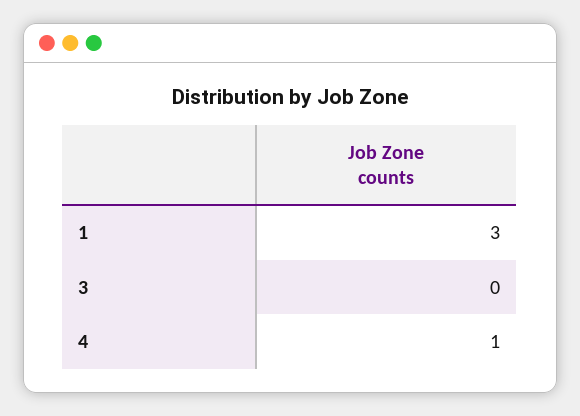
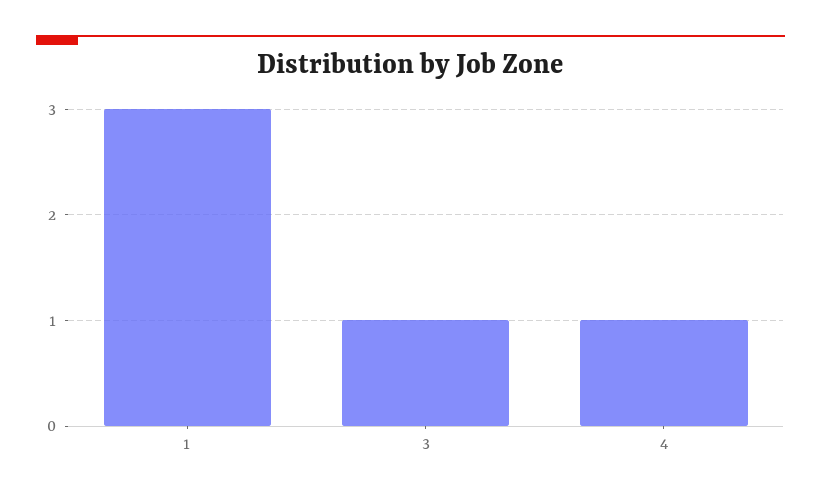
  {
    "1": 3,
-   "3": 0,
+   "3": 1,
    "4": 1
  }

